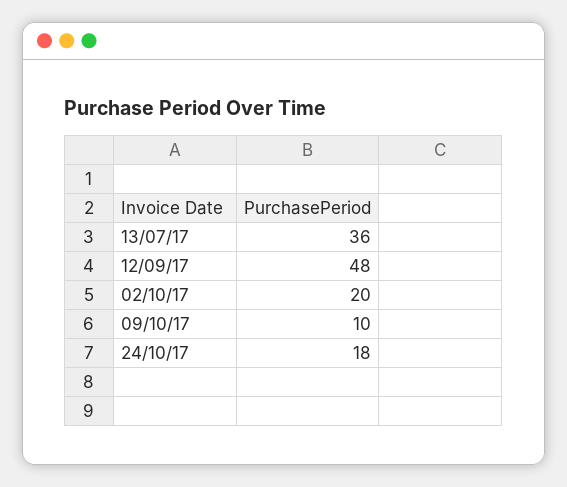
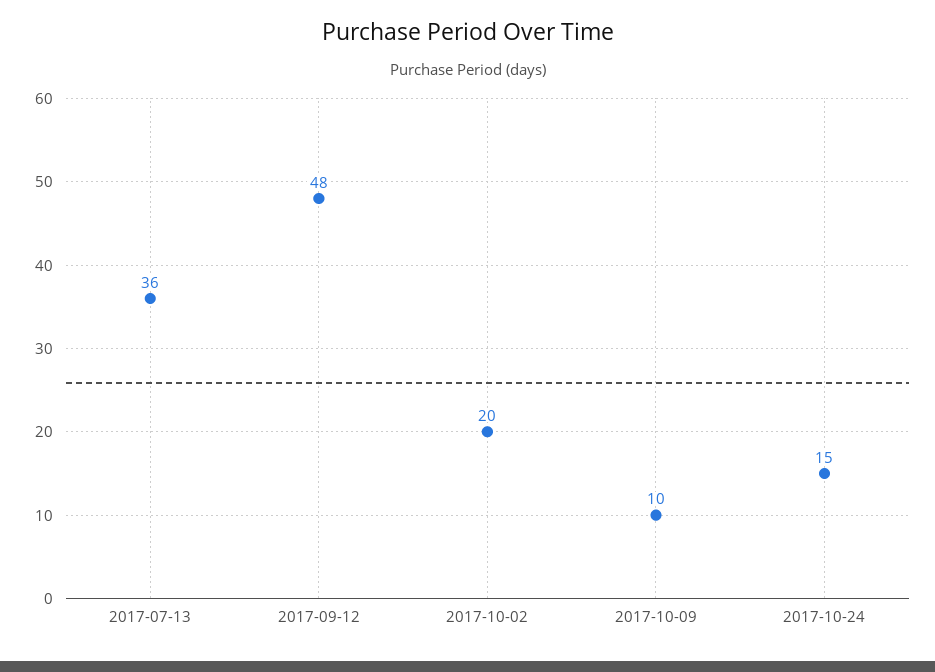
  {
    "13/07/17": 36,
    "12/09/17": 48,
    "02/10/17": 20,
    "09/10/17": 10,
-   "24/10/17": 18
+   "24/10/17": 15
  }

